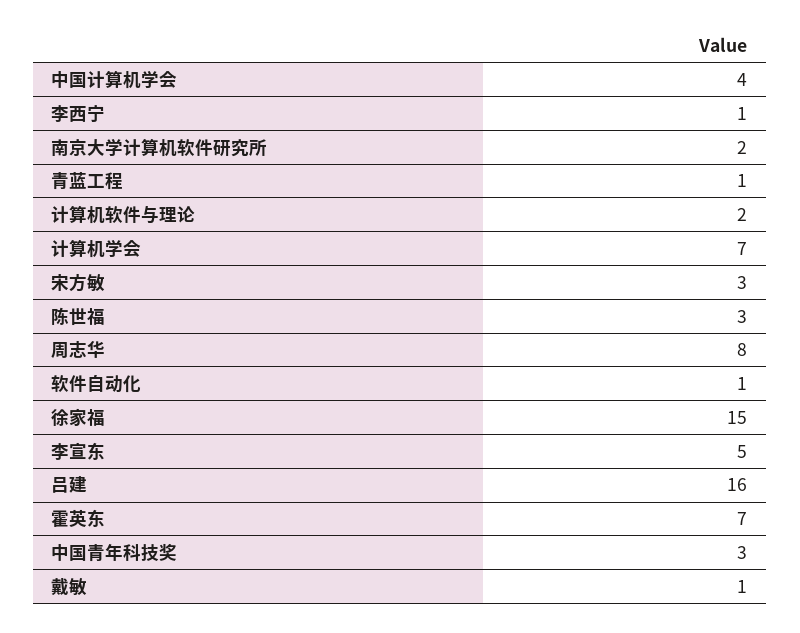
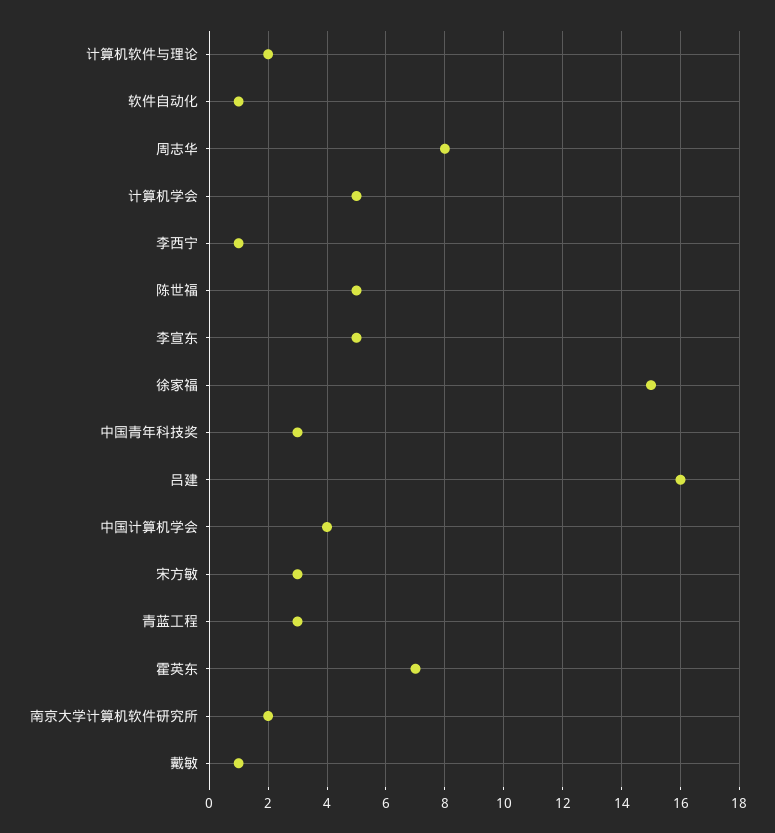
  {
    "中国计算机学会": 4,
    "李西宁": 1,
    "南京大学计算机软件研究所": 2,
-   "青蓝工程": 1,
+   "青蓝工程": 3,
    "计算机软件与理论": 2,
-   "计算机学会": 7,
+   "计算机学会": 5,
    "宋方敏": 3,
-   "陈世福": 3,
+   "陈世福": 5,
    "周志华": 8,
    "软件自动化": 1,
    "徐家福": 15,
    "李宣东": 5,
    "吕建": 16,
    "霍英东": 7,
    "中国青年科技奖": 3,
    "戴敏": 1
  }

